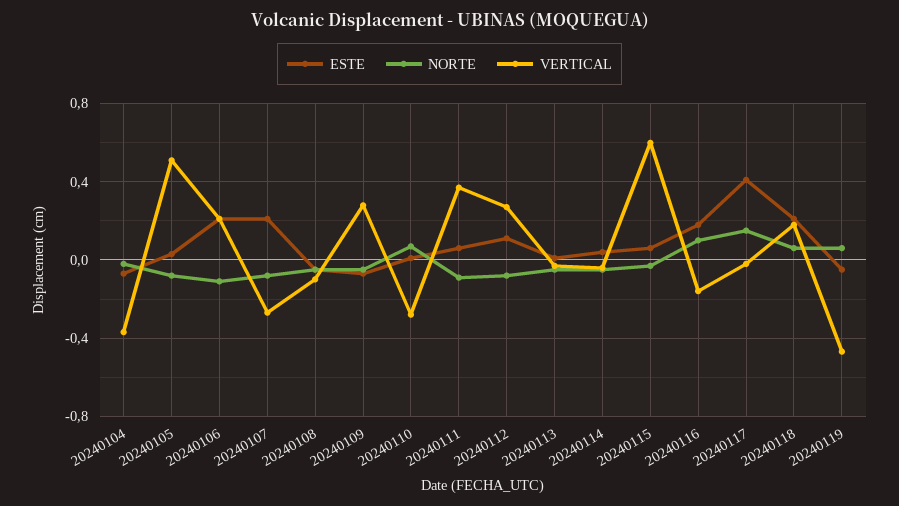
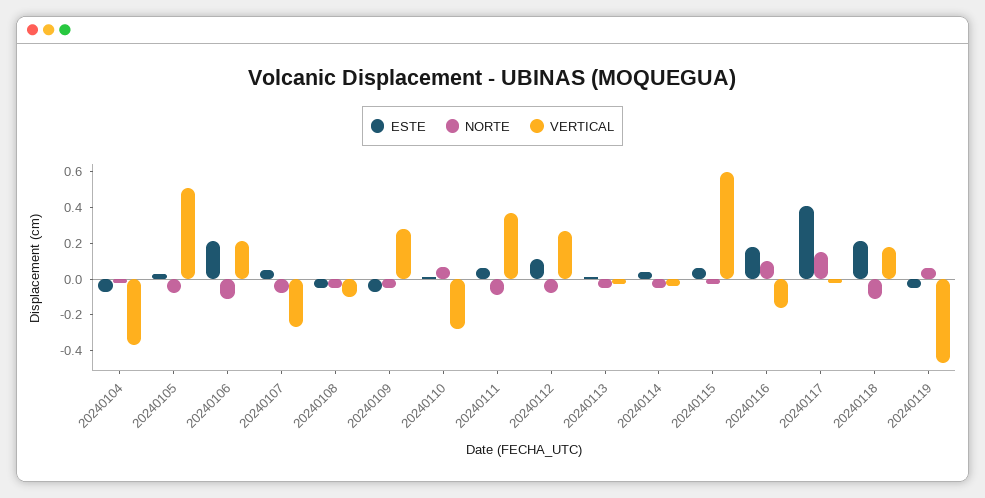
  {
    "ESTE": {
      "20240104": -0.05,
      "20240105": 0.05,
      "20240106": 0.2,
-     "20240107": 0.2,
+     "20240107": 0.05,
      "20240108": -0.05,
      "20240109": -0.05,
      "20240110": 0,
      "20240111": 0.05,
      "20240112": 0.1,
      "20240113": 0,
      "20240114": 0.05,
      "20240115": 0.05,
      "20240116": 0.2,
      "20240117": 0.4,
      "20240118": 0.2,
      "20240119": -0.05
    },
    "NORTE": {
      "20240104": 0,
      "20240105": -0.1,
      "20240106": -0.1,
      "20240107": -0.1,
      "20240108": -0.05,
      "20240109": -0.05,
      "20240110": 0.05,
      "20240111": -0.1,
      "20240112": -0.1,
      "20240113": -0.05,
      "20240114": -0.05,
      "20240115": -0.05,
      "20240116": 0.1,
      "20240117": 0.15,
-     "20240118": 0.05,
+     "20240118": -0.1,
      "20240119": 0.05
    },
    "VERTICAL": {
      "20240104": -0.35,
      "20240105": 0.5,
      "20240106": 0.2,
      "20240107": -0.25,
      "20240108": -0.1,
      "20240109": 0.3,
      "20240110": -0.3,
      "20240111": 0.35,
      "20240112": 0.25,
      "20240113": -0.05,
      "20240114": -0.05,
      "20240115": 0.6,
      "20240116": -0.15,
      "20240117": 0,
      "20240118": 0.2,
      "20240119": -0.45
    }
  }

